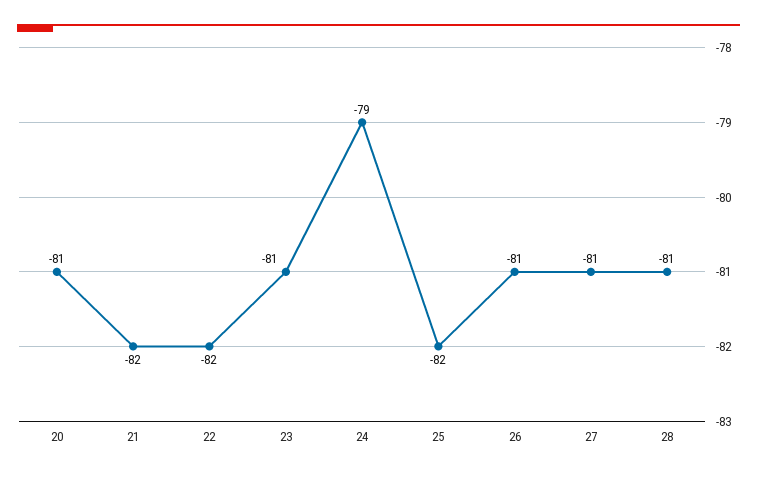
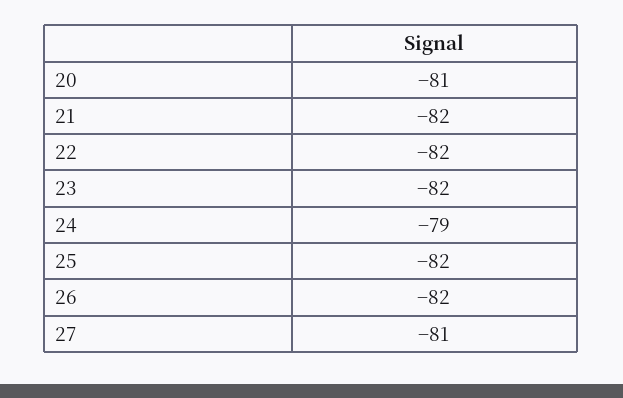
  {
    "20": -81,
    "21": -82,
    "22": -82,
-   "23": -81,
+   "23": -82,
    "24": -79,
    "25": -82,
-   "26": -81,
+   "26": -82,
-   "27": -81,
+   "27": -81
-   "28": -81
  }

